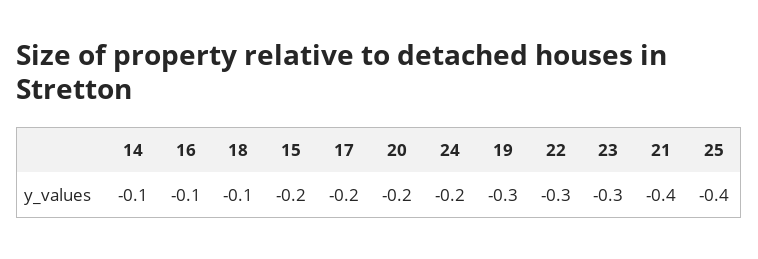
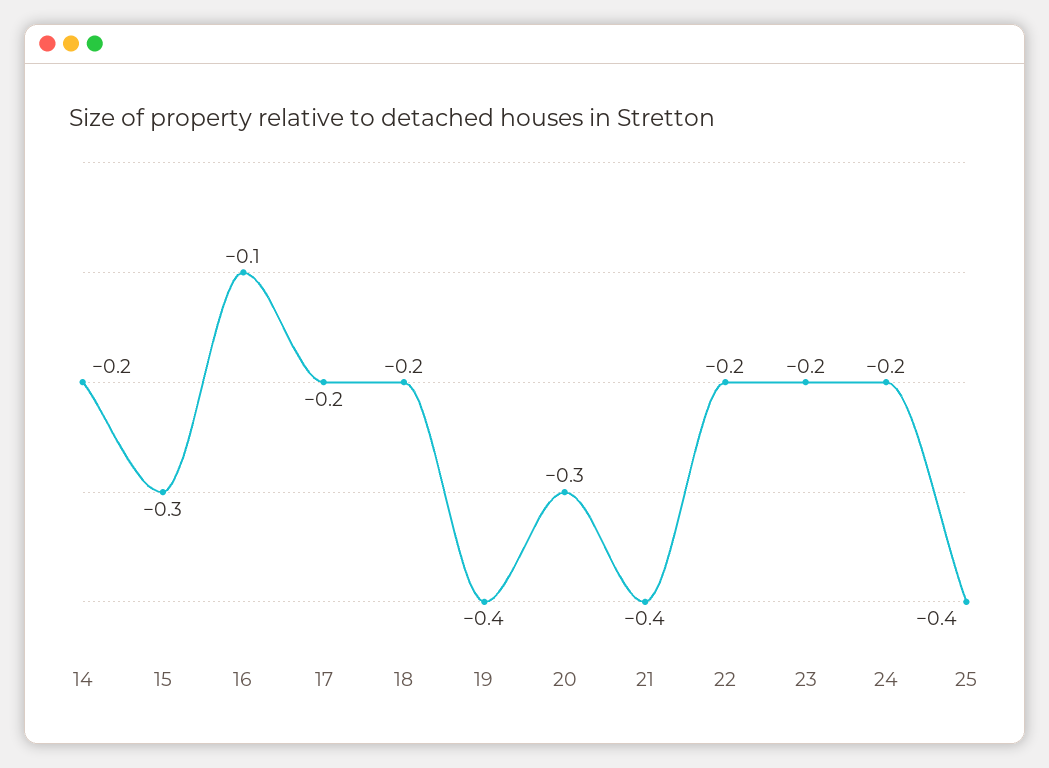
  {
-   "14": -0.1,
+   "14": -0.2,
    "16": -0.1,
-   "18": -0.1,
+   "18": -0.2,
-   "15": -0.2,
+   "15": -0.3,
    "17": -0.2,
-   "20": -0.2,
+   "20": -0.3,
    "24": -0.2,
-   "19": -0.3,
+   "19": -0.4,
-   "22": -0.3,
+   "22": -0.2,
-   "23": -0.3,
+   "23": -0.2,
    "21": -0.4,
    "25": -0.4
  }

